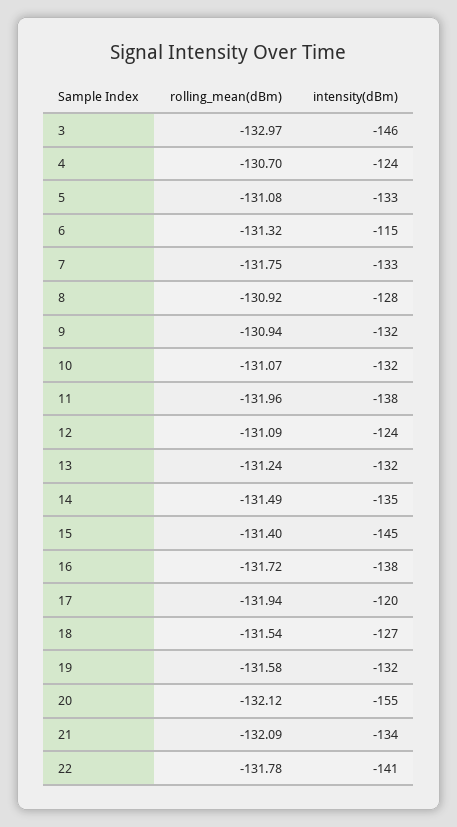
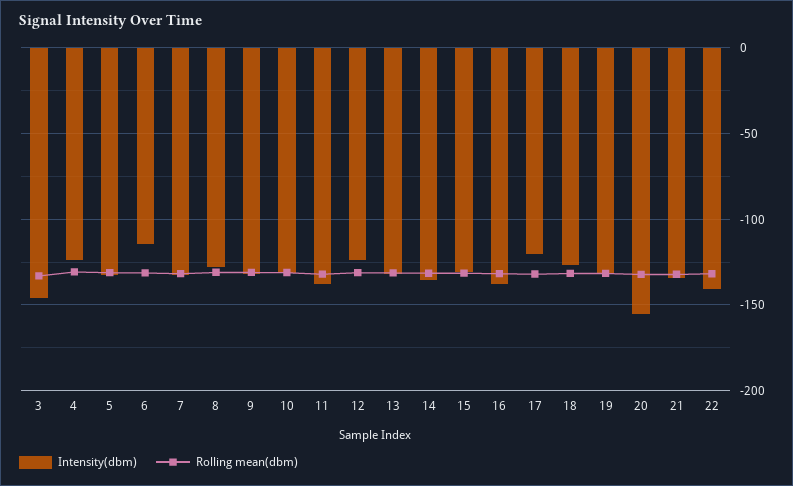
  {
    "rolling_mean(dBm)": {
      "3": -132.97,
      "4": -130.7,
      "5": -131.08,
      "6": -131.32,
      "7": -131.75,
      "8": -130.92,
      "9": -130.94,
      "10": -131.07,
      "11": -131.96,
      "12": -131.09,
      "13": -131.24,
      "14": -131.49,
      "15": -131.4,
      "16": -131.72,
      "17": -131.94,
      "18": -131.54,
      "19": -131.58,
      "20": -132.12,
      "21": -132.09,
      "22": -131.78
    },
    "intensity(dBm)": {
      "3": -146,
      "4": -124,
      "5": -133,
      "6": -115,
      "7": -133,
      "8": -128,
      "9": -132,
      "10": -132,
      "11": -138,
      "12": -124,
      "13": -132,
      "14": -135,
-     "15": -145,
+     "15": -130,
      "16": -138,
      "17": -120,
      "18": -127,
      "19": -132,
      "20": -155,
      "21": -134,
      "22": -141
    }
  }

